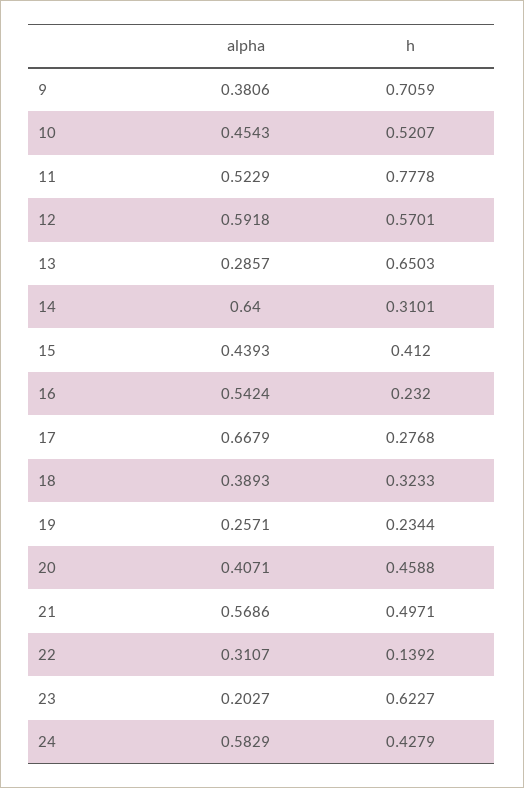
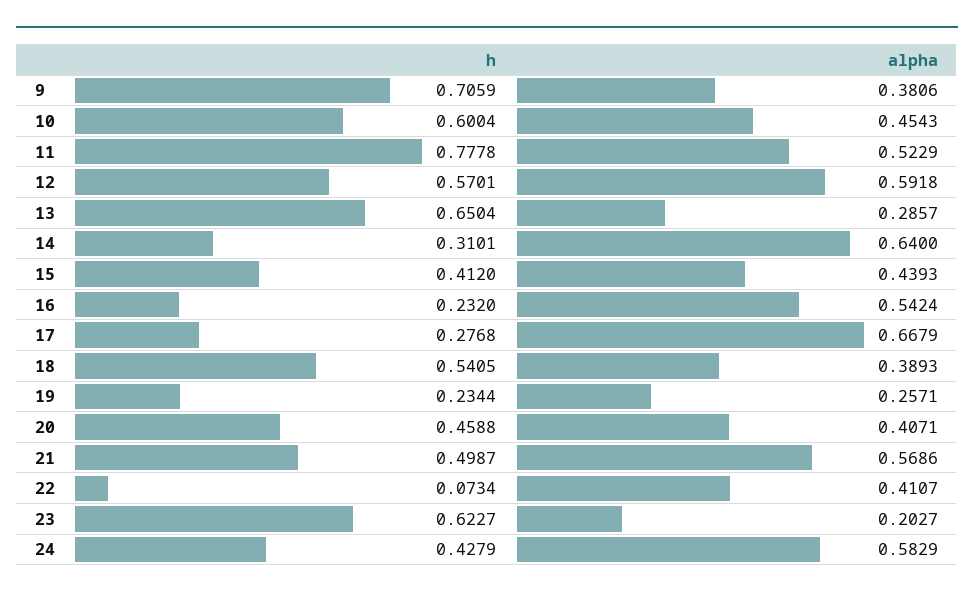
  {
    "alpha": {
      "9": 0.3806,
      "10": 0.4543,
      "11": 0.5229,
      "12": 0.5918,
      "13": 0.2857,
      "14": 0.64,
      "15": 0.4393,
      "16": 0.5424,
      "17": 0.6679,
      "18": 0.3893,
      "19": 0.2571,
      "20": 0.4071,
      "21": 0.5686,
-     "22": 0.3107,
+     "22": 0.4107,
      "23": 0.2027,
      "24": 0.5829
    },
    "h": {
      "9": 0.7059,
-     "10": 0.5207,
+     "10": 0.6004,
      "11": 0.7778,
      "12": 0.5701,
-     "13": 0.6503,
+     "13": 0.6504,
      "14": 0.3101,
      "15": 0.412,
      "16": 0.232,
      "17": 0.2768,
-     "18": 0.3233,
+     "18": 0.5405,
      "19": 0.2344,
      "20": 0.4588,
-     "21": 0.4971,
+     "21": 0.4987,
-     "22": 0.1392,
+     "22": 0.0734,
      "23": 0.6227,
      "24": 0.4279
    }
  }

